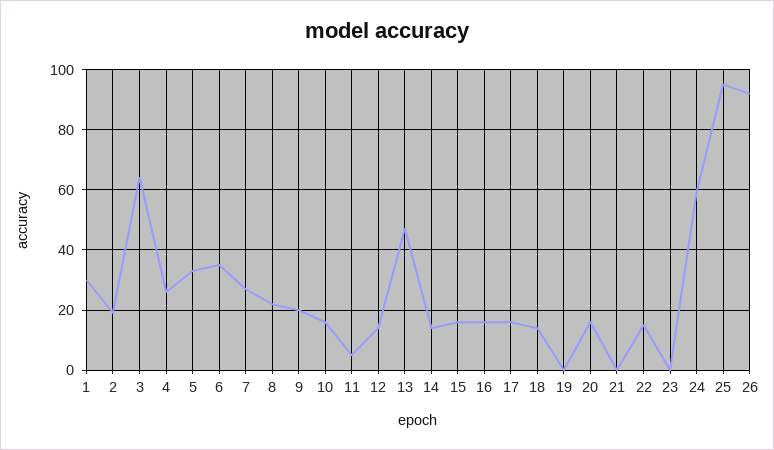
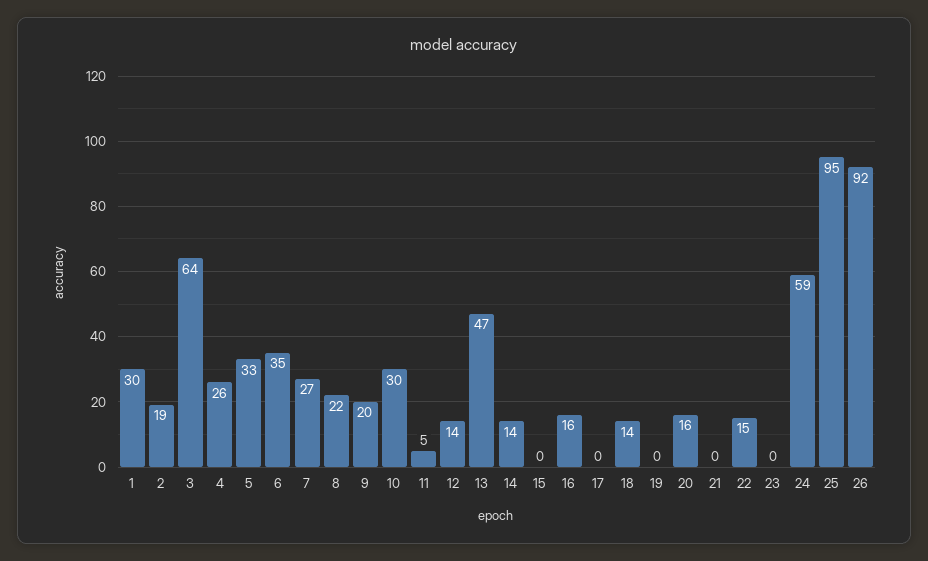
  {
    "1": 30,
    "2": 19,
    "3": 64,
    "4": 26,
    "5": 33,
    "6": 35,
    "7": 27,
    "8": 22,
    "9": 20,
-   "10": 15,
+   "10": 30,
    "11": 5,
    "12": 14,
    "13": 47,
    "14": 14,
-   "15": 15,
+   "15": 0,
    "16": 16,
-   "17": 15,
+   "17": 0,
    "18": 14,
    "19": 0,
    "20": 16,
    "21": 0,
    "22": 15,
    "23": 0,
    "24": 59,
    "25": 95,
    "26": 92
  }

